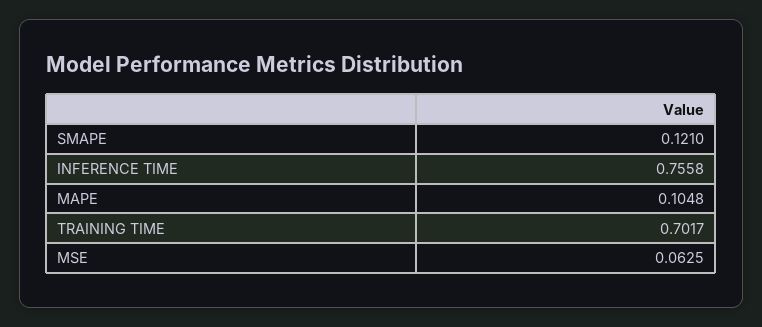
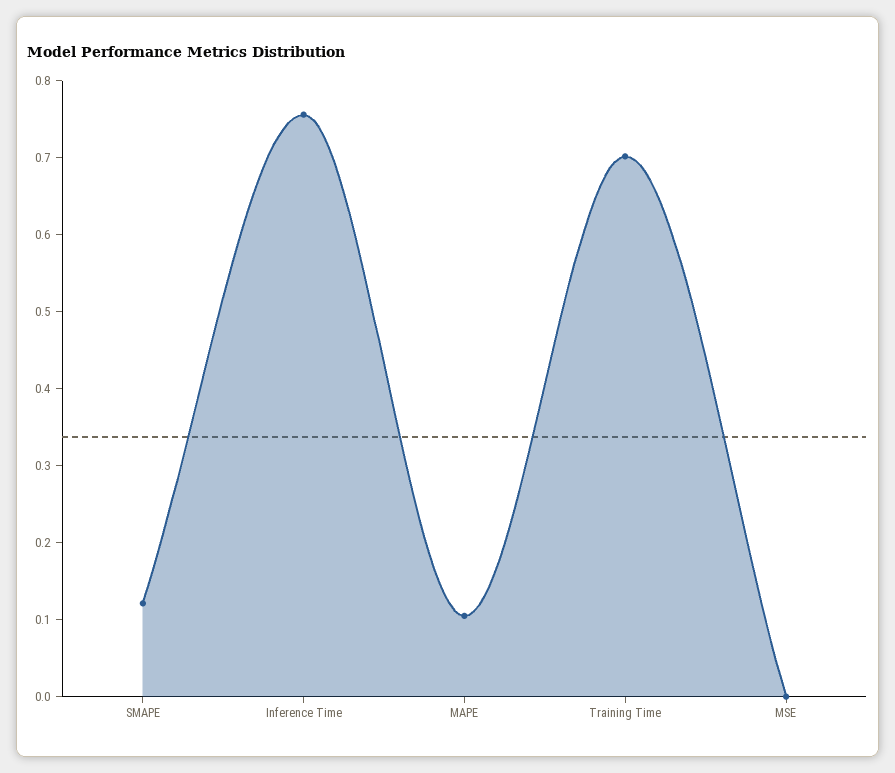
  {
    "SMAPE": 0.121,
    "INFERENCE TIME": 0.7558,
    "MAPE": 0.1048,
    "TRAINING TIME": 0.7017,
-   "MSE": 0.0625
+   "MSE": 0
  }

